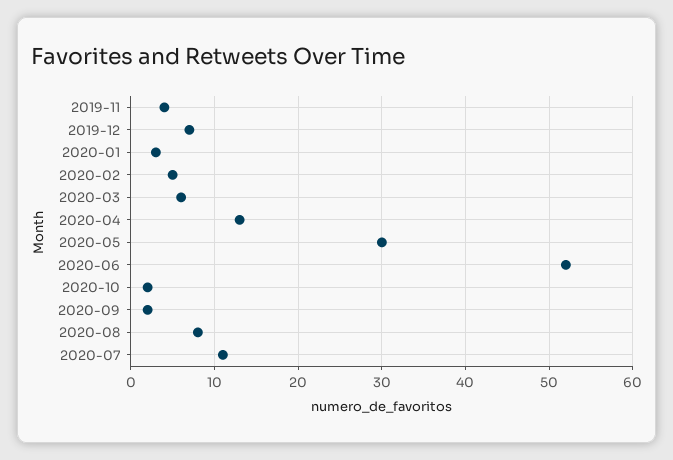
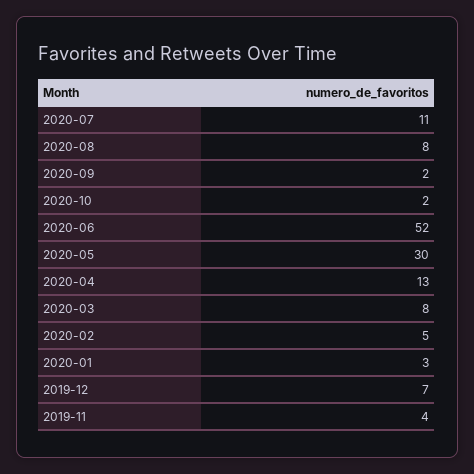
  {
    "2019-11": 4,
    "2019-12": 7,
    "2020-01": 3,
    "2020-02": 5,
-   "2020-03": 6,
+   "2020-03": 8,
    "2020-04": 13,
    "2020-05": 30,
    "2020-06": 52,
    "2020-10": 2,
    "2020-09": 2,
    "2020-08": 8,
    "2020-07": 11
  }

